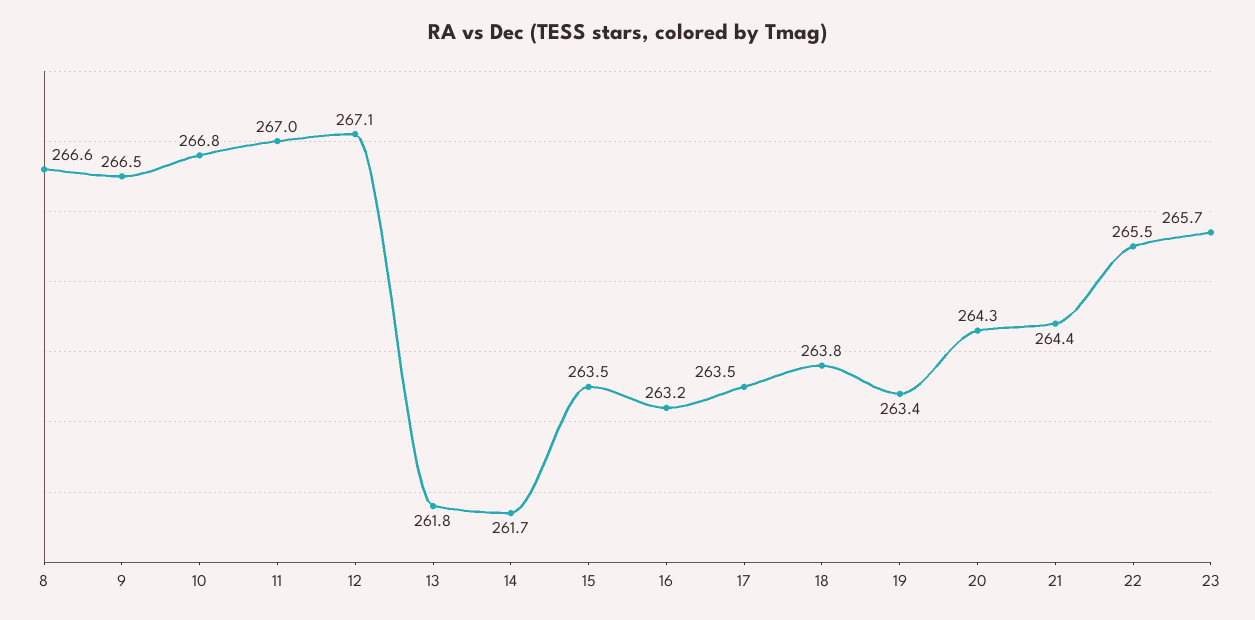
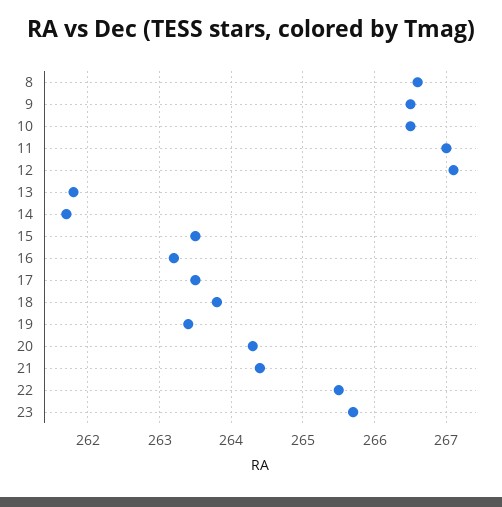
  {
    "8": 266.6,
    "9": 266.5,
-   "10": 266.8,
+   "10": 266.5,
    "11": 267,
    "12": 267.1,
    "13": 261.8,
    "14": 261.7,
    "15": 263.5,
    "16": 263.2,
    "17": 263.5,
    "18": 263.8,
    "19": 263.4,
    "20": 264.3,
    "21": 264.4,
    "22": 265.5,
    "23": 265.7
  }

